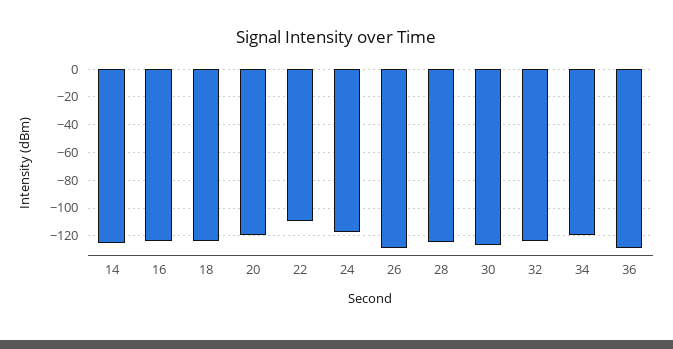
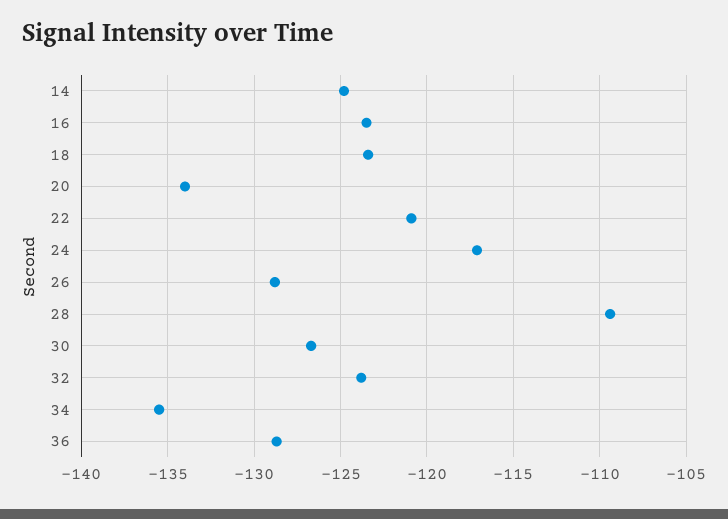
  {
    "14": -125,
    "16": -123.5,
    "18": -123.5,
-   "20": -120,
+   "20": -134,
-   "22": -110,
+   "22": -121,
    "24": -117,
    "26": -129,
-   "28": -125,
+   "28": -109.5,
    "30": -126.5,
    "32": -124,
-   "34": -120,
+   "34": -135.5,
    "36": -128.5
  }

